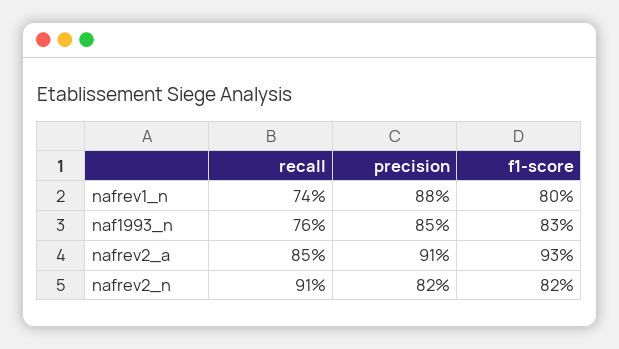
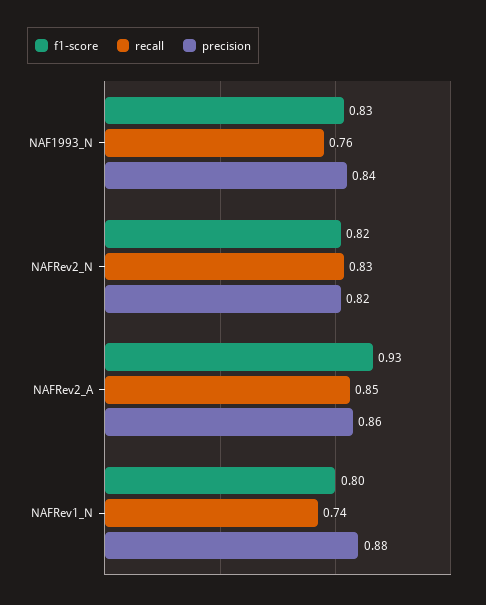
  {
    "recall": {
      "nafrev1_n": 0.74,
      "naf1993_n": 0.76,
      "nafrev2_a": 0.85,
-     "nafrev2_n": 0.91
+     "nafrev2_n": 0.83
    },
    "precision": {
      "nafrev1_n": 0.88,
-     "naf1993_n": 0.85,
+     "naf1993_n": 0.84,
-     "nafrev2_a": 0.91,
+     "nafrev2_a": 0.86,
      "nafrev2_n": 0.82
    },
    "f1-score": {
      "nafrev1_n": 0.8,
      "naf1993_n": 0.83,
      "nafrev2_a": 0.93,
      "nafrev2_n": 0.82
    }
  }

